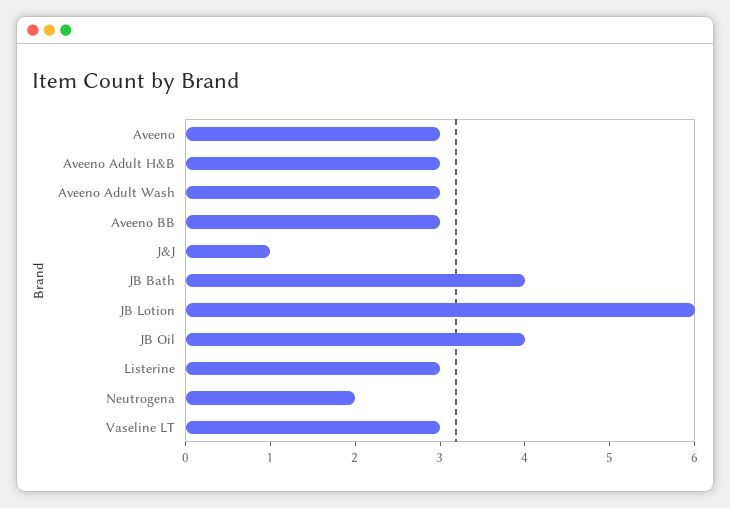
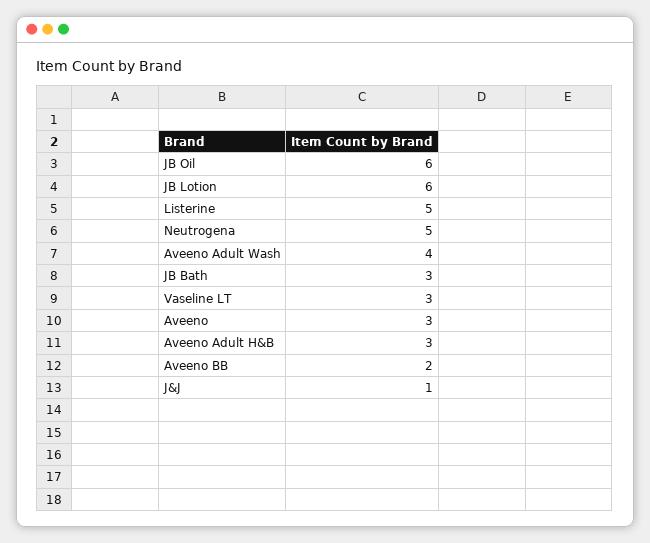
  {
    "Aveeno": 3,
    "Aveeno Adult H&B": 3,
-   "Aveeno Adult Wash": 3,
+   "Aveeno Adult Wash": 4,
-   "Aveeno BB": 3,
+   "Aveeno BB": 2,
    "J&J": 1,
-   "JB Bath": 4,
+   "JB Bath": 3,
    "JB Lotion": 6,
-   "JB Oil": 4,
+   "JB Oil": 6,
-   "Listerine": 3,
+   "Listerine": 5,
-   "Neutrogena": 2,
+   "Neutrogena": 5,
    "Vaseline LT": 3
  }

